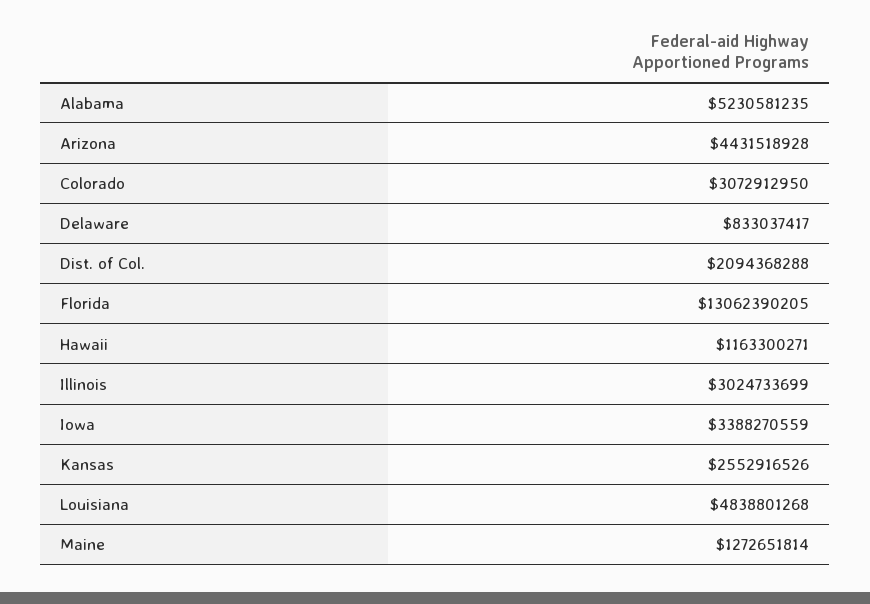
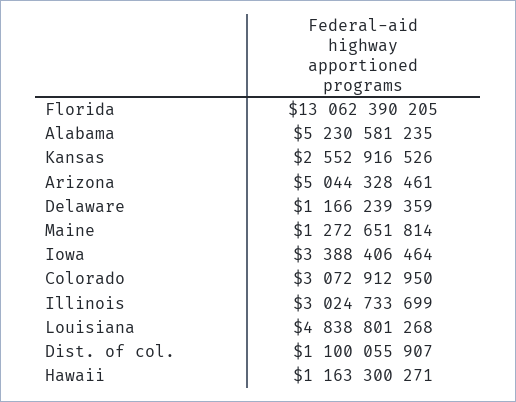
  {
    "Alabama": 5230581235,
-   "Arizona": 4431518928,
+   "Arizona": 5044328461,
    "Colorado": 3072912950,
-   "Delaware": 833037417,
+   "Delaware": 1166239359,
-   "Dist. of Col.": 2094368288,
+   "Dist. of Col.": 1100055907,
    "Florida": 13062390205,
    "Hawaii": 1163300271,
    "Illinois": 3024733699,
-   "Iowa": 3388270559,
+   "Iowa": 3388406464,
    "Kansas": 2552916526,
    "Louisiana": 4838801268,
    "Maine": 1272651814
  }

